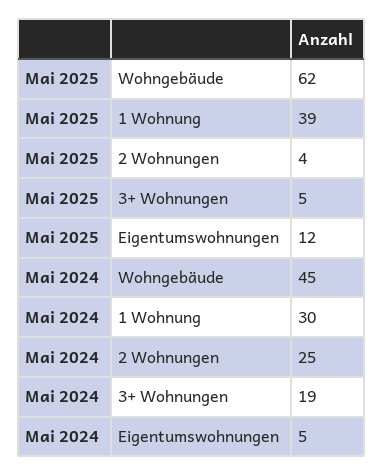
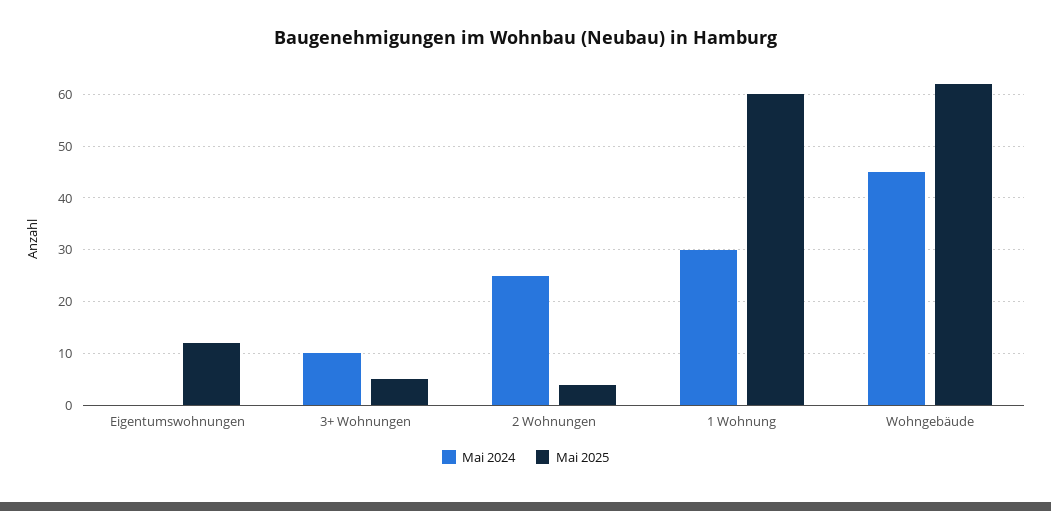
  {
    "Mai 2025": {
      "Wohngebäude": 62,
-     "1 Wohnung": 39,
+     "1 Wohnung": 60,
      "2 Wohnungen": 4,
      "3+ Wohnungen": 5,
      "Eigentumswohnungen": 12
    },
    "Mai 2024": {
      "Wohngebäude": 45,
      "1 Wohnung": 30,
      "2 Wohnungen": 25,
-     "3+ Wohnungen": 19,
+     "3+ Wohnungen": 10,
-     "Eigentumswohnungen": 5
+     "Eigentumswohnungen": 0
    }
  }

